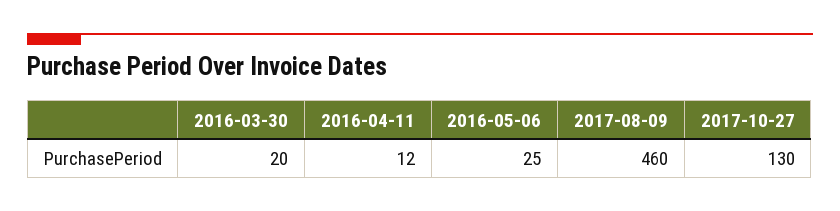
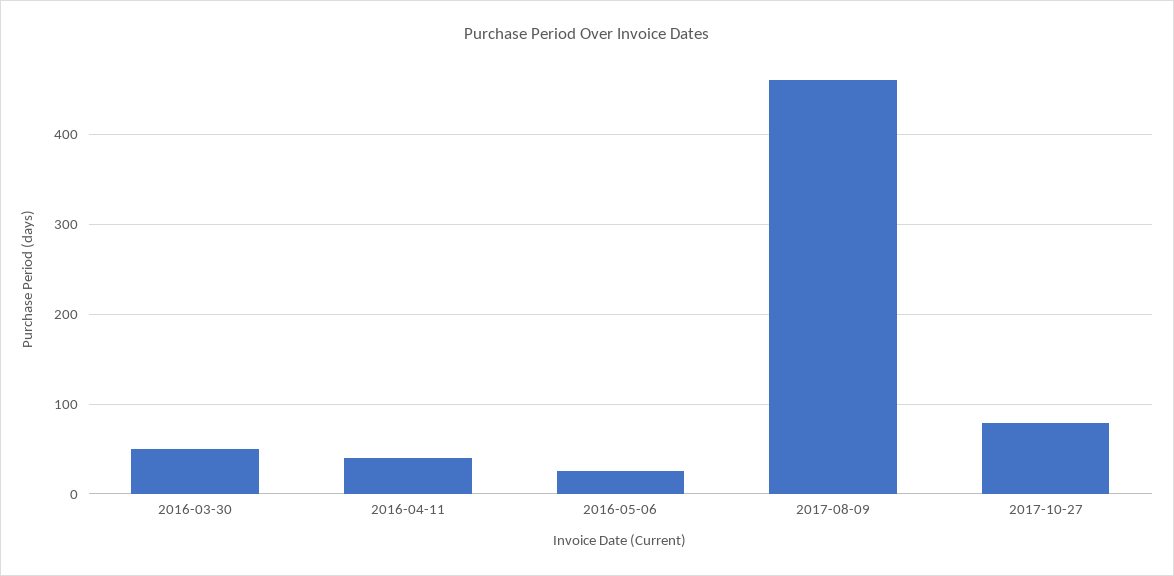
  {
-   "2016-03-30": 20,
+   "2016-03-30": 50,
-   "2016-04-11": 12,
+   "2016-04-11": 40,
    "2016-05-06": 25,
    "2017-08-09": 460,
-   "2017-10-27": 130
+   "2017-10-27": 80
  }

